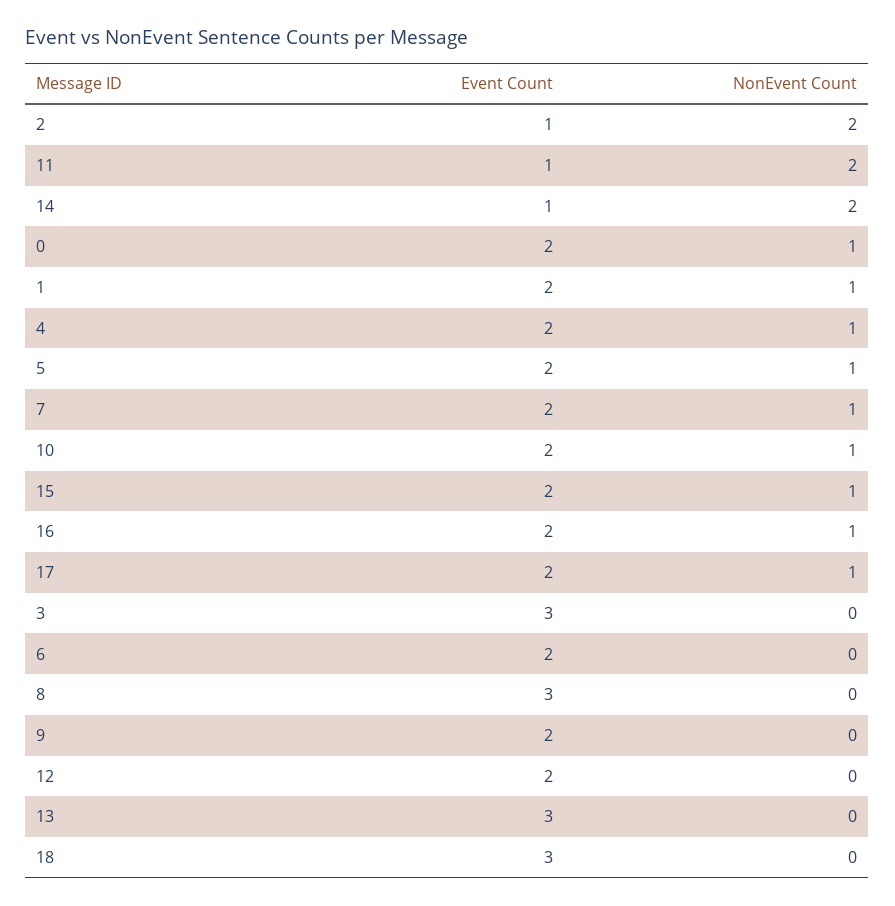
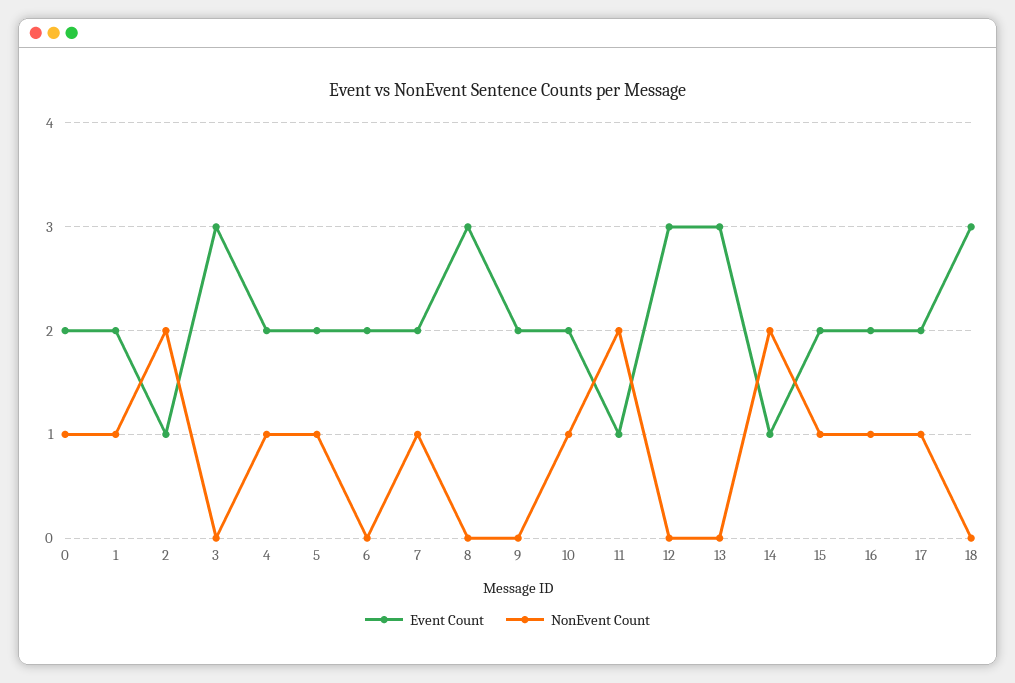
  {
    "Event Count": {
      "2": 1,
      "11": 1,
      "14": 1,
      "0": 2,
      "1": 2,
      "4": 2,
      "5": 2,
      "7": 2,
      "10": 2,
      "15": 2,
      "16": 2,
      "17": 2,
      "3": 3,
      "6": 2,
      "8": 3,
      "9": 2,
-     "12": 2,
+     "12": 3,
      "13": 3,
      "18": 3
    },
    "NonEvent Count": {
      "2": 2,
      "11": 2,
      "14": 2,
      "0": 1,
      "1": 1,
      "4": 1,
      "5": 1,
      "7": 1,
      "10": 1,
      "15": 1,
      "16": 1,
      "17": 1,
      "3": 0,
      "6": 0,
      "8": 0,
      "9": 0,
      "12": 0,
      "13": 0,
      "18": 0
    }
  }

